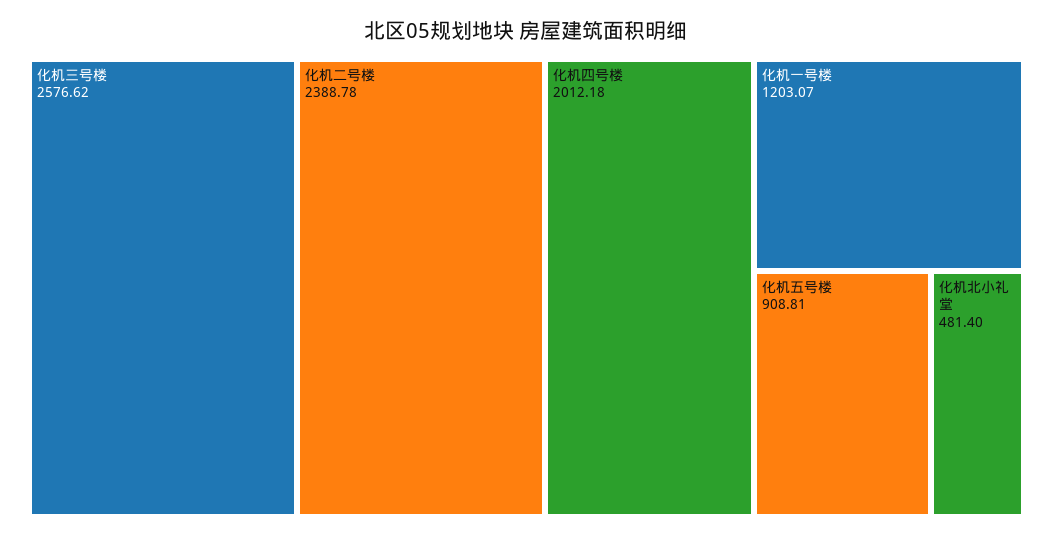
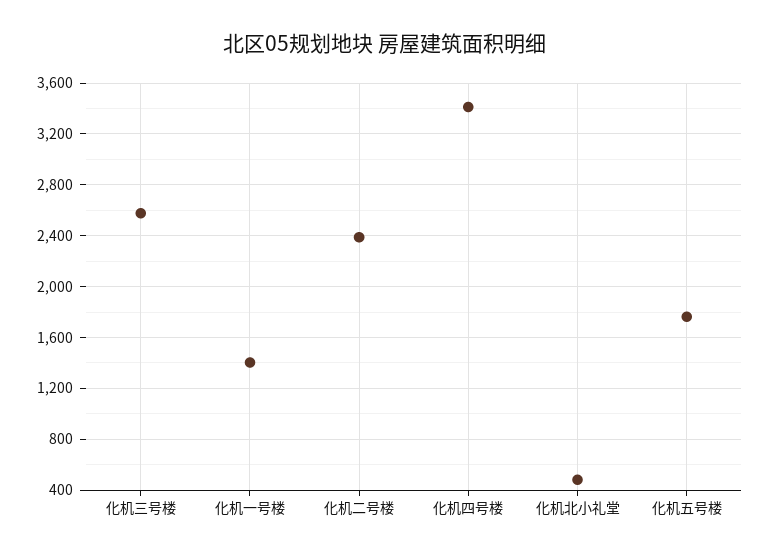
  {
    "化机三号楼": 2576.62,
    "化机二号楼": 2388.78,
-   "化机四号楼": 2012.18,
+   "化机四号楼": 3400,
-   "化机一号楼": 1203.07,
+   "化机一号楼": 1400,
-   "化机五号楼": 908.81,
+   "化机五号楼": 1750,
    "化机北小礼堂": 481.4
  }

